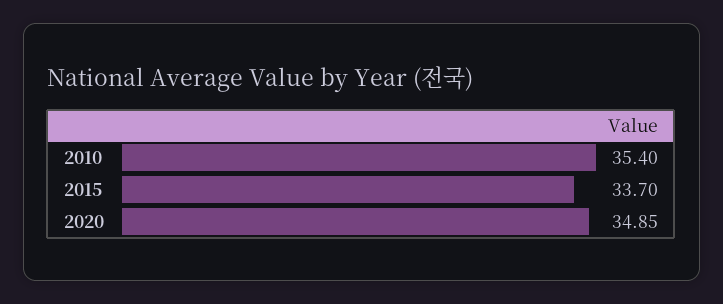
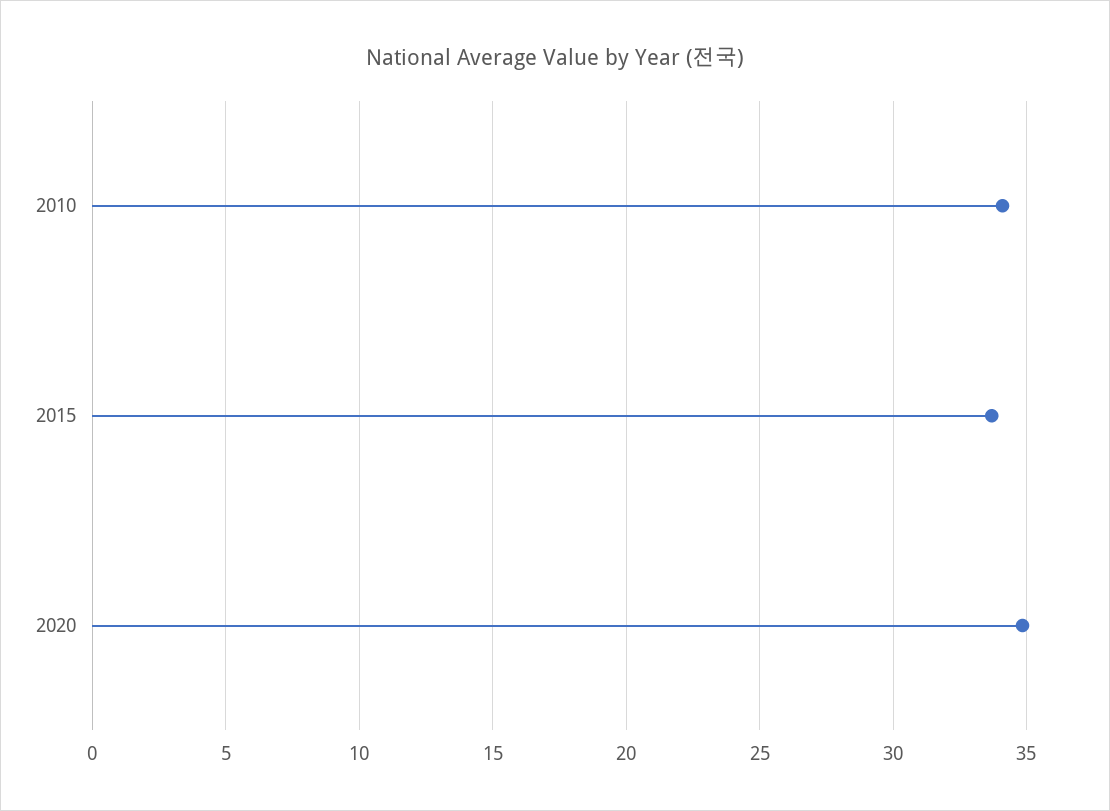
  {
-   "2010": 35.4,
+   "2010": 34,
    "2015": 33.7,
    "2020": 34.85
  }

